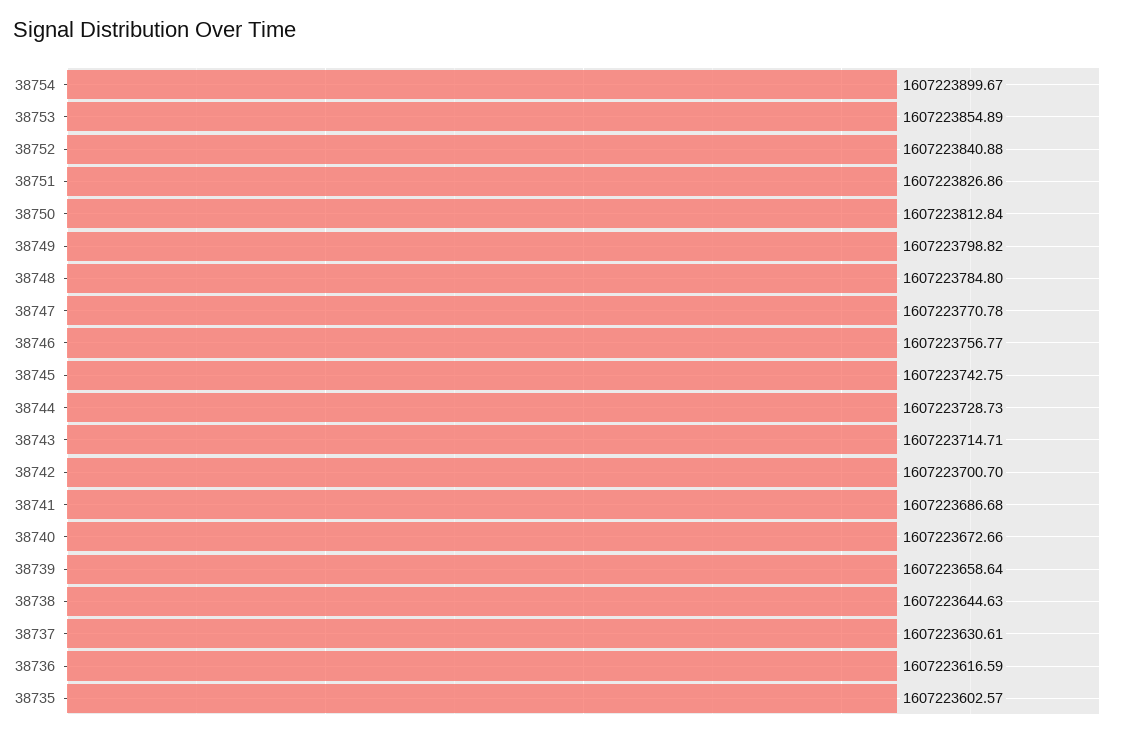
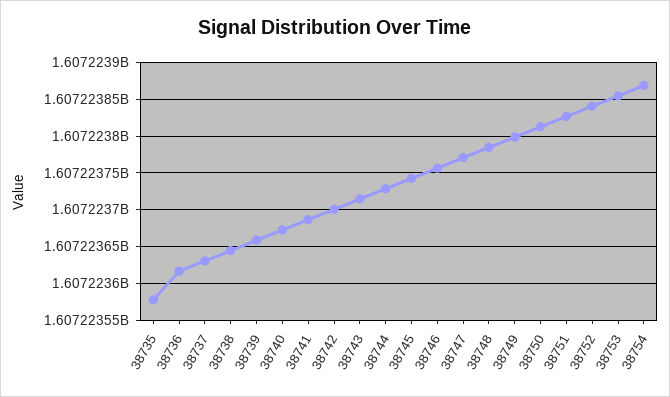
  {
-   "38754": 1607223899.67,
+   "38754": 1607223870,
    "38753": 1607223854.89,
    "38752": 1607223840.88,
    "38751": 1607223826.86,
    "38750": 1607223812.84,
    "38749": 1607223798.82,
    "38748": 1607223784.8,
    "38747": 1607223770.78,
    "38746": 1607223756.77,
    "38745": 1607223742.75,
    "38744": 1607223728.73,
    "38743": 1607223714.71,
    "38742": 1607223700.7,
    "38741": 1607223686.68,
    "38740": 1607223672.66,
    "38739": 1607223658.64,
    "38738": 1607223644.63,
    "38737": 1607223630.61,
    "38736": 1607223616.59,
-   "38735": 1607223602.57
+   "38735": 1607223580
  }

